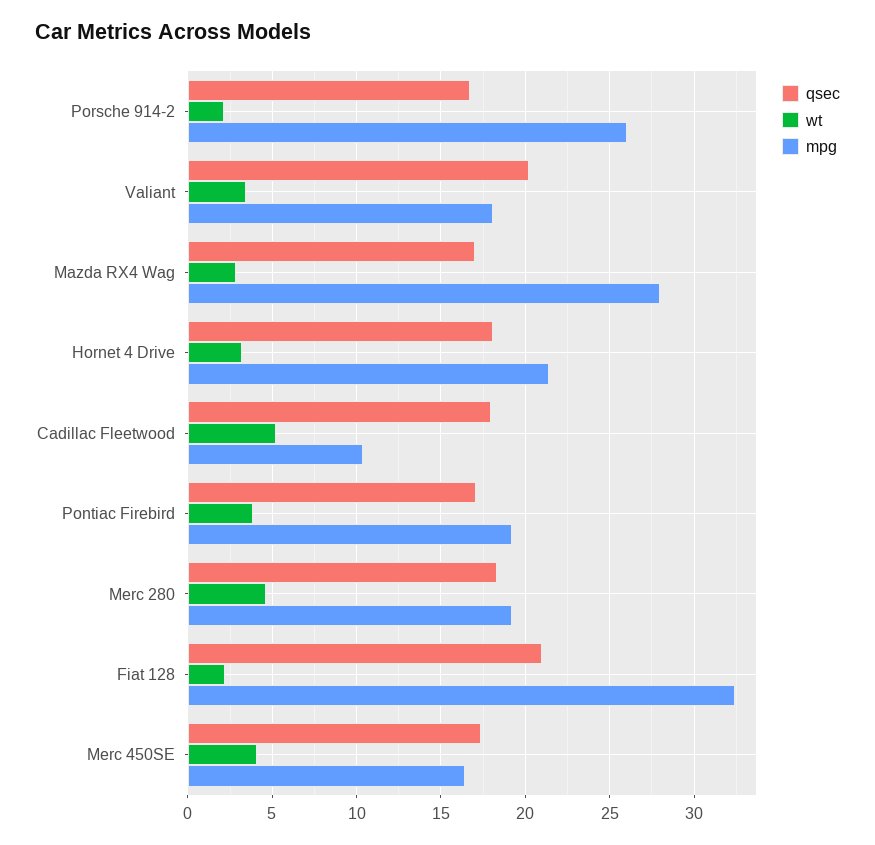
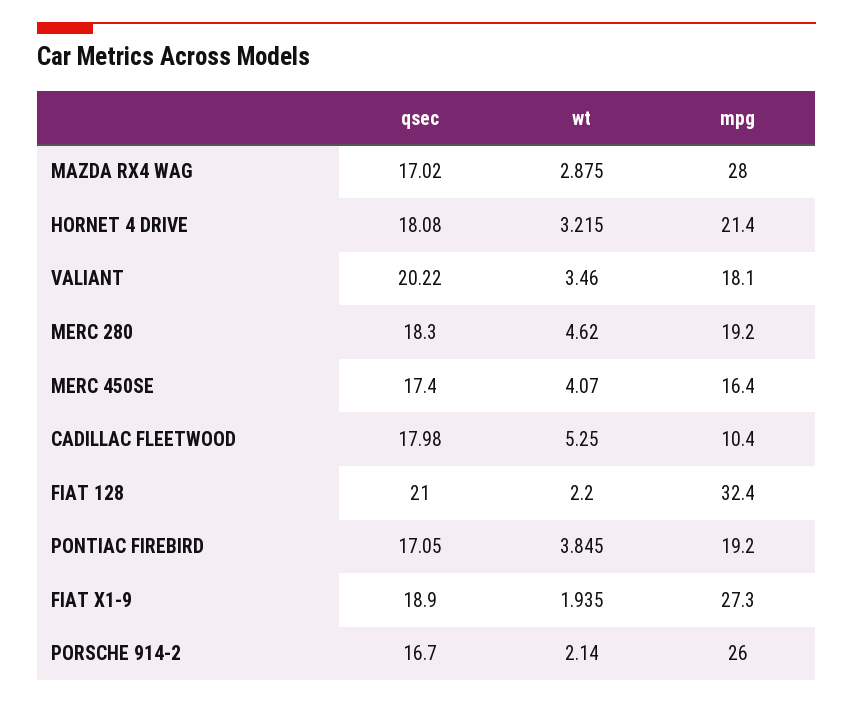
  {
    "qsec": {
      "Porsche 914-2": 16.7,
      "Valiant": 20.22,
      "Mazda RX4 Wag": 17.02,
      "Hornet 4 Drive": 18.08,
      "Cadillac Fleetwood": 17.98,
      "Pontiac Firebird": 17.05,
      "Merc 280": 18.3,
      "Fiat 128": 21,
-     "Merc 450SE": 17.4
+     "Merc 450SE": 17.4,
+     "FIAT X1-9": 18.9
    },
    "wt": {
      "Porsche 914-2": 2.14,
      "Valiant": 3.46,
      "Mazda RX4 Wag": 2.875,
      "Hornet 4 Drive": 3.215,
      "Cadillac Fleetwood": 5.25,
      "Pontiac Firebird": 3.845,
      "Merc 280": 4.62,
      "Fiat 128": 2.2,
-     "Merc 450SE": 4.07
+     "Merc 450SE": 4.07,
+     "FIAT X1-9": 1.935
    },
    "mpg": {
      "Porsche 914-2": 26,
      "Valiant": 18.1,
      "Mazda RX4 Wag": 28,
      "Hornet 4 Drive": 21.4,
      "Cadillac Fleetwood": 10.4,
      "Pontiac Firebird": 19.2,
      "Merc 280": 19.2,
      "Fiat 128": 32.4,
-     "Merc 450SE": 16.4
+     "Merc 450SE": 16.4,
+     "FIAT X1-9": 27.3
    }
  }

